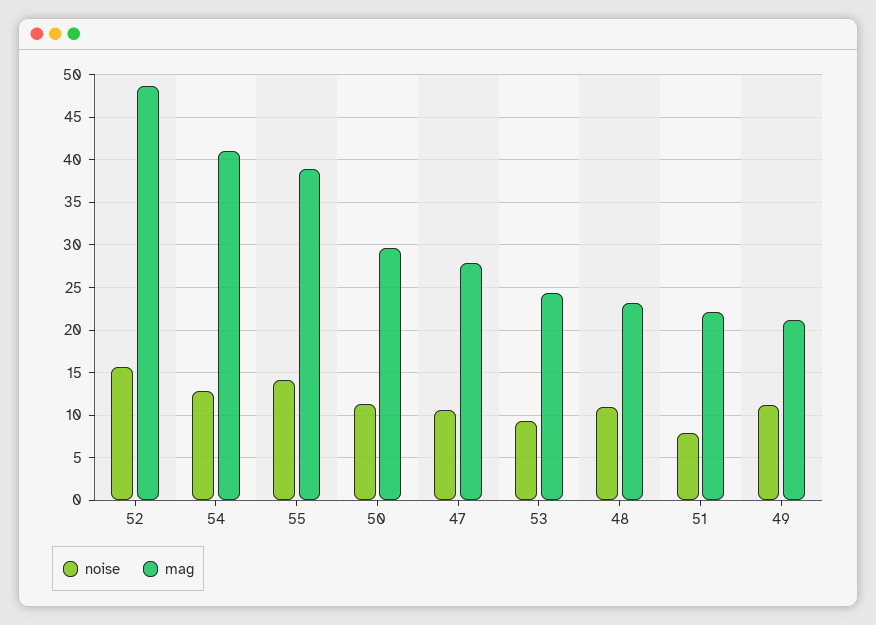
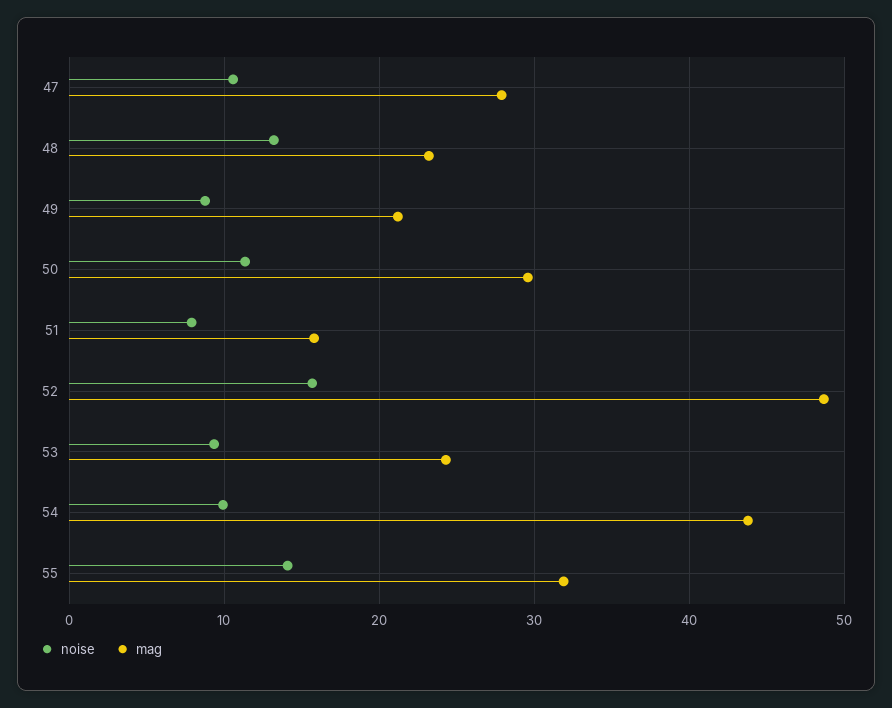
  {
    "noise": {
      "52": 16,
-     "54": 13,
+     "54": 10,
      "55": 14,
      "50": 11,
      "47": 11,
      "53": 9,
-     "48": 11,
+     "48": 13,
      "51": 8,
-     "49": 11
+     "49": 9
    },
    "mag": {
      "52": 49,
-     "54": 41,
+     "54": 44,
-     "55": 39,
+     "55": 32,
      "50": 30,
      "47": 28,
      "53": 24,
      "48": 23,
-     "51": 22,
+     "51": 16,
      "49": 21
    }
  }

